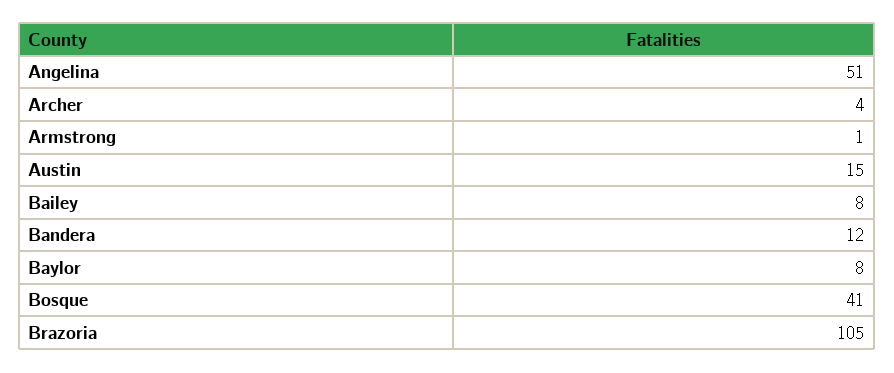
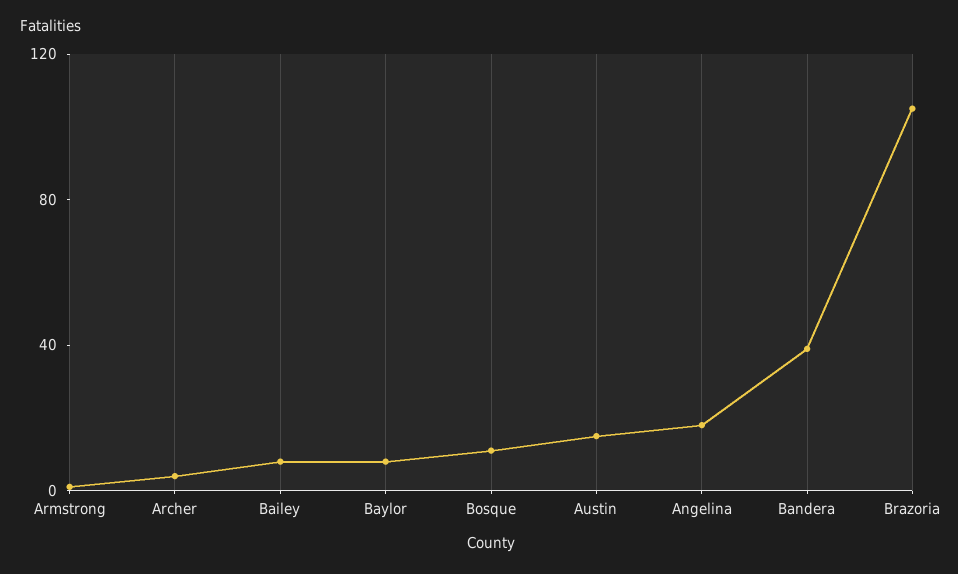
  {
-   "Angelina": 51,
+   "Angelina": 20,
    "Archer": 4,
    "Armstrong": 1,
    "Austin": 15,
    "Bailey": 8,
-   "Bandera": 12,
+   "Bandera": 40,
    "Baylor": 8,
-   "Bosque": 41,
+   "Bosque": 10,
    "Brazoria": 105
  }

